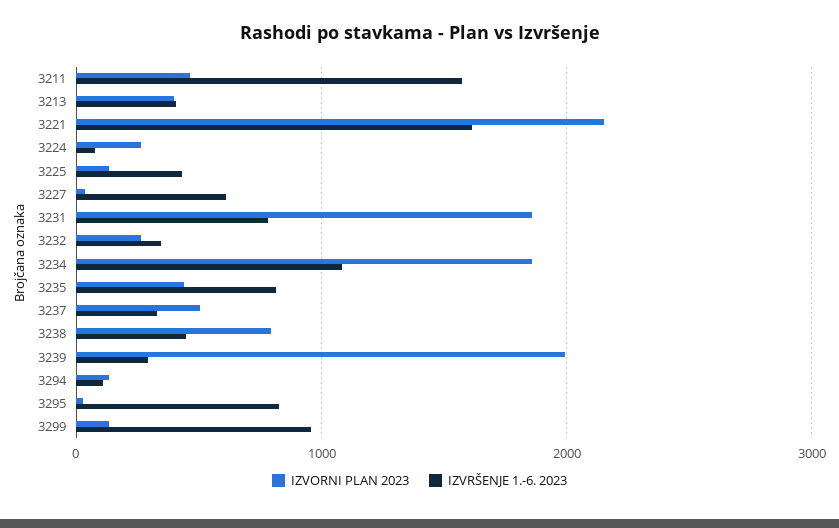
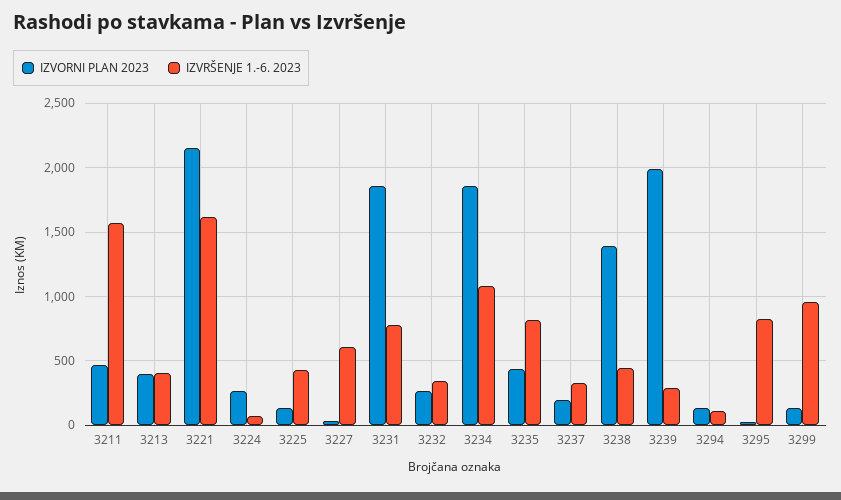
  {
    "IZVORNI PLAN 2023": {
      "3211": 450,
      "3213": 400,
      "3221": 2150,
      "3224": 250,
      "3225": 150,
      "3227": 50,
      "3231": 1850,
      "3232": 250,
      "3234": 1850,
      "3235": 450,
-     "3237": 500,
+     "3237": 200,
-     "3238": 800,
+     "3238": 1400,
      "3239": 2000,
      "3294": 150,
      "3295": 50,
      "3299": 150
    },
    "IZVRŠENJE 1.-6. 2023": {
      "3211": 1550,
      "3213": 400,
      "3221": 1600,
      "3224": 100,
      "3225": 450,
      "3227": 600,
      "3231": 800,
      "3232": 350,
      "3234": 1100,
      "3235": 800,
      "3237": 350,
      "3238": 450,
      "3239": 300,
      "3294": 100,
      "3295": 800,
      "3299": 950
    }
  }

